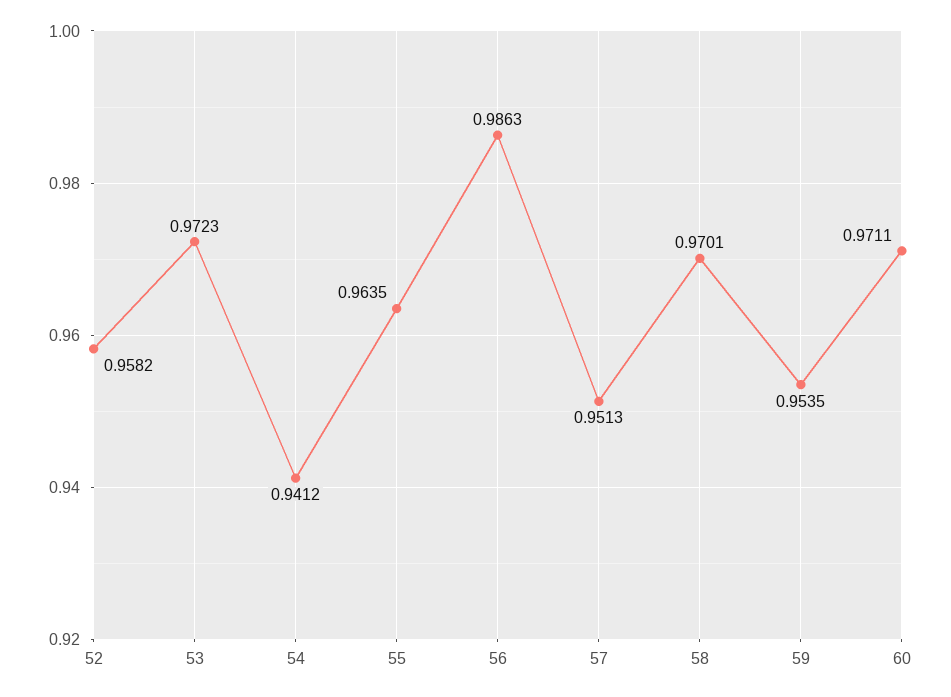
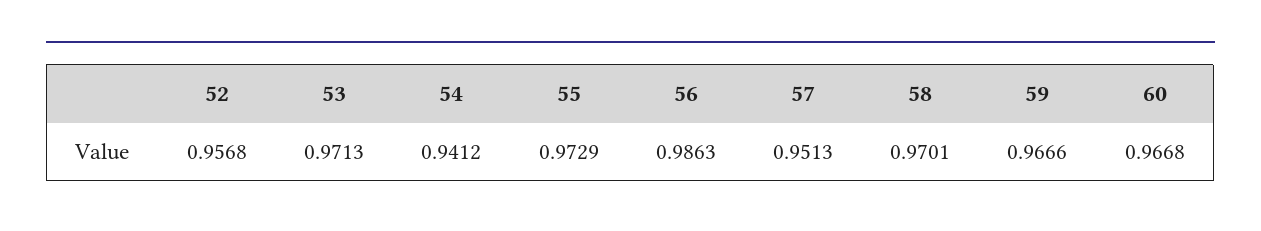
  {
-   "52": 0.9582,
+   "52": 0.9568,
-   "53": 0.9723,
+   "53": 0.9713,
    "54": 0.9412,
-   "55": 0.9635,
+   "55": 0.9729,
    "56": 0.9863,
    "57": 0.9513,
    "58": 0.9701,
-   "59": 0.9535,
+   "59": 0.9666,
-   "60": 0.9711
+   "60": 0.9668
  }

